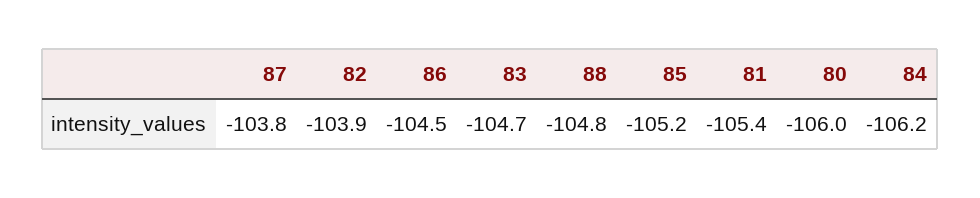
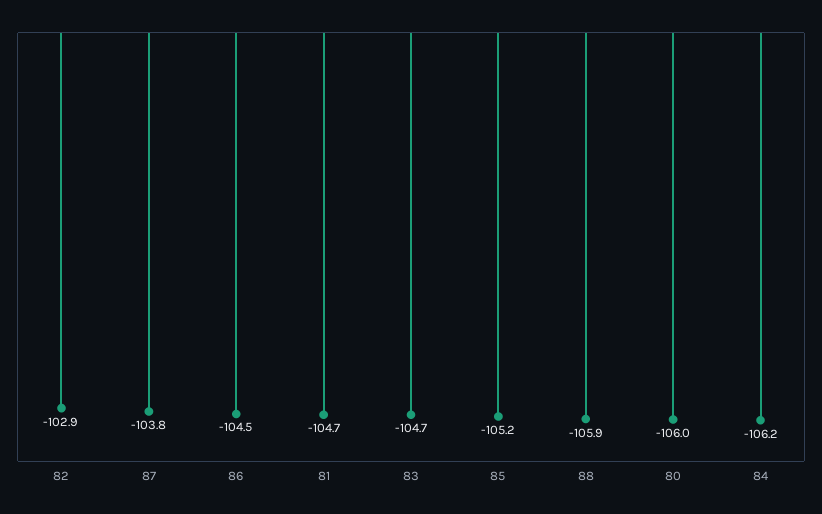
  {
    "87": -103.8,
-   "82": -103.9,
+   "82": -102.9,
    "86": -104.5,
    "83": -104.7,
-   "88": -104.8,
+   "88": -105.9,
    "85": -105.2,
-   "81": -105.4,
+   "81": -104.7,
    "80": -106,
    "84": -106.2
  }

